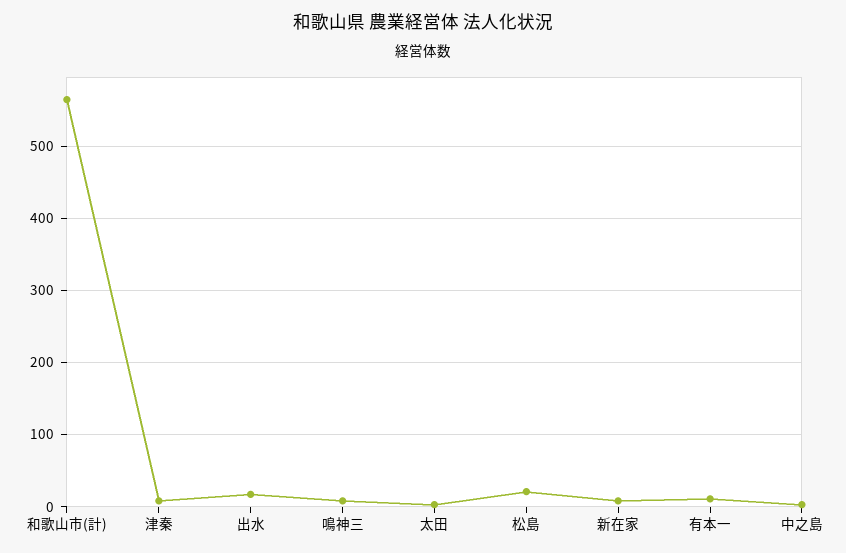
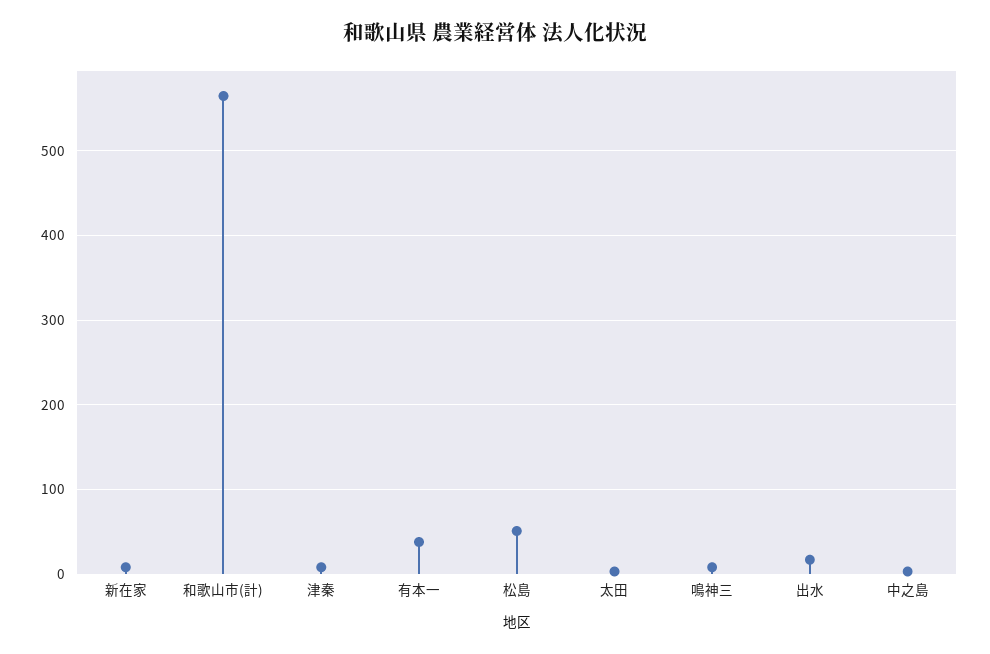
  {
    "和歌山市(計)": 570,
    "津秦": 10,
    "出水": 20,
    "鳴神三": 10,
    "太田": 0,
-   "松島": 20,
+   "松島": 50,
    "新在家": 10,
-   "有本一": 10,
+   "有本一": 40,
    "中之島": 0
  }

